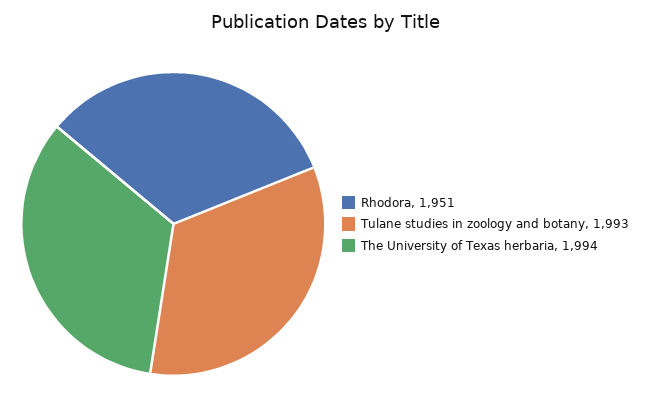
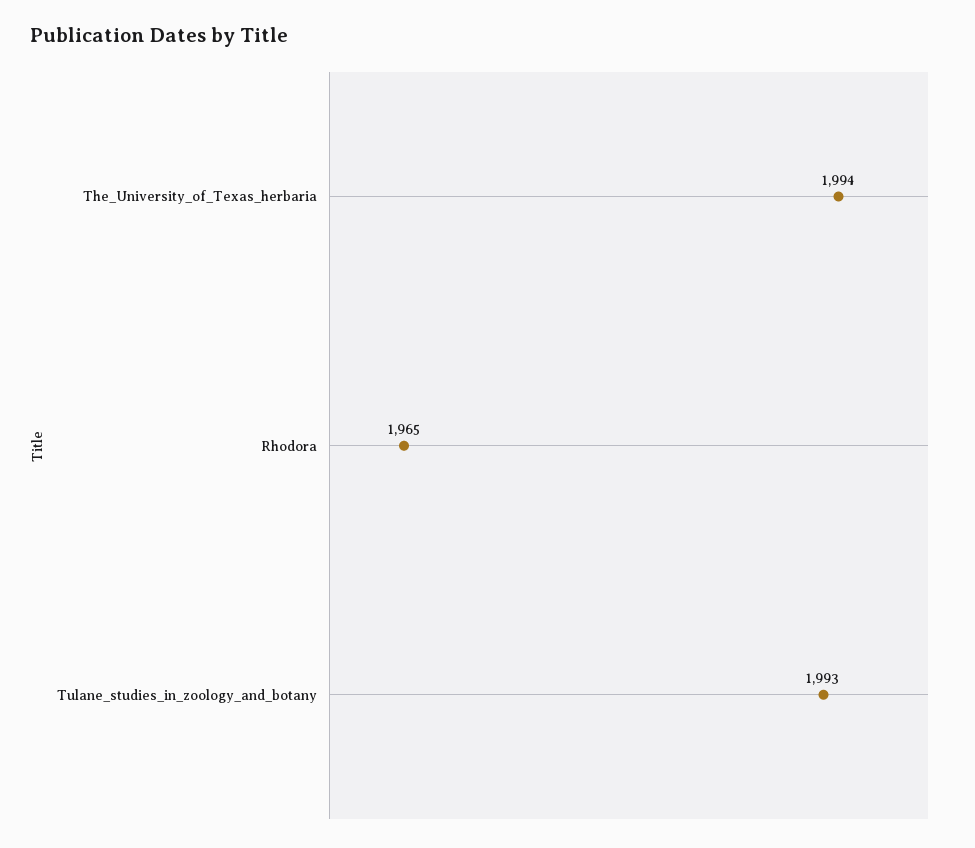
  {
-   "Rhodora": 1951,
+   "Rhodora": 1965,
    "Tulane studies in zoology and botany": 1993,
    "The University of Texas herbaria": 1994
  }

